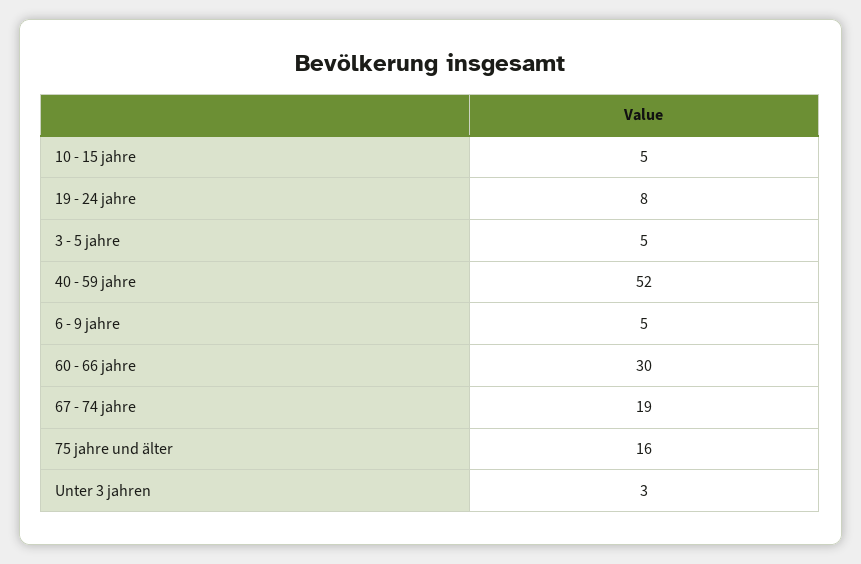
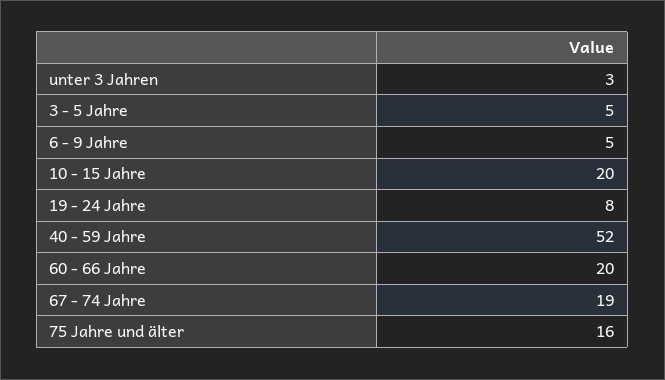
  {
-   "10 - 15 jahre": 5,
+   "10 - 15 jahre": 20,
    "19 - 24 jahre": 8,
    "3 - 5 jahre": 5,
    "40 - 59 jahre": 52,
    "6 - 9 jahre": 5,
-   "60 - 66 jahre": 30,
+   "60 - 66 jahre": 20,
    "67 - 74 jahre": 19,
    "75 jahre und älter": 16,
    "Unter 3 jahren": 3
  }

